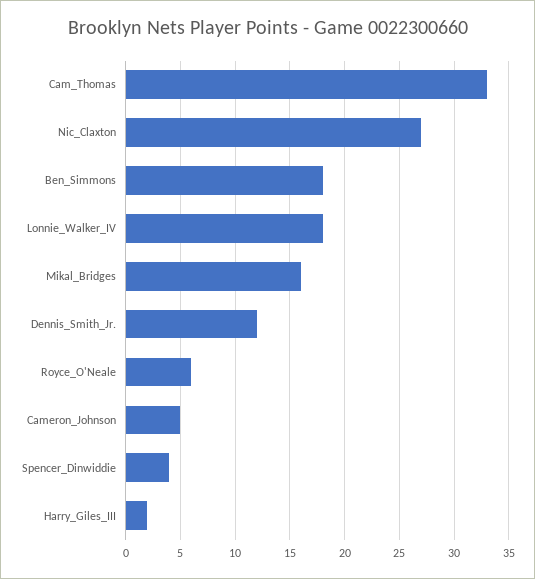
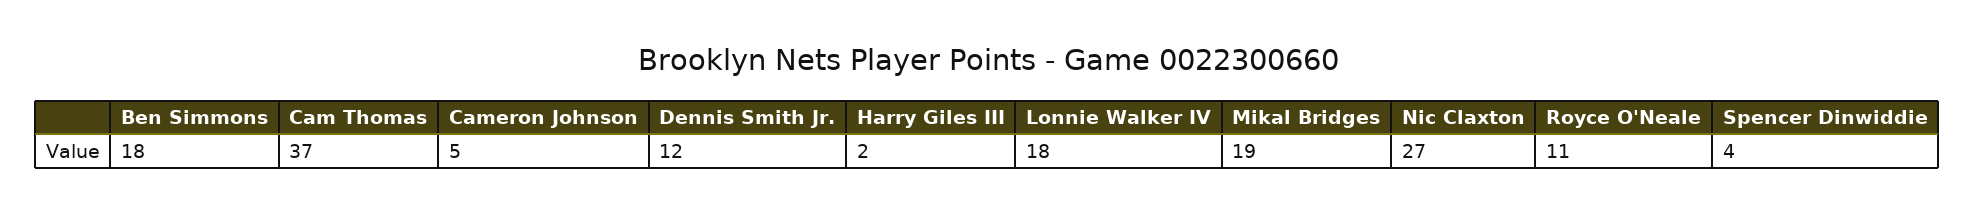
  {
-   "Cam_Thomas": 33,
+   "Cam_Thomas": 37,
    "Nic_Claxton": 27,
    "Ben_Simmons": 18,
    "Lonnie_Walker_IV": 18,
-   "Mikal_Bridges": 16,
+   "Mikal_Bridges": 19,
    "Dennis_Smith_Jr.": 12,
-   "Royce_O'Neale": 6,
+   "Royce_O'Neale": 11,
    "Cameron_Johnson": 5,
    "Spencer_Dinwiddie": 4,
    "Harry_Giles_III": 2
  }

